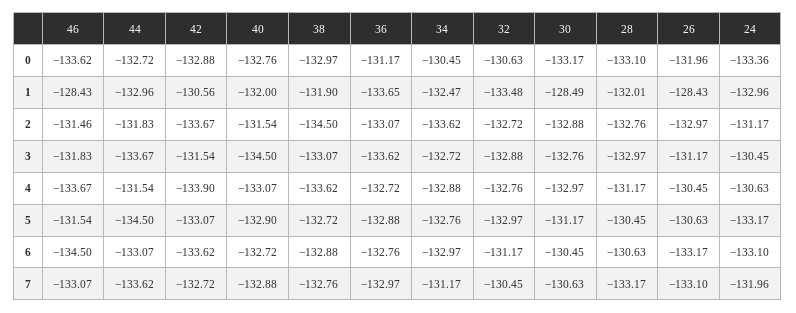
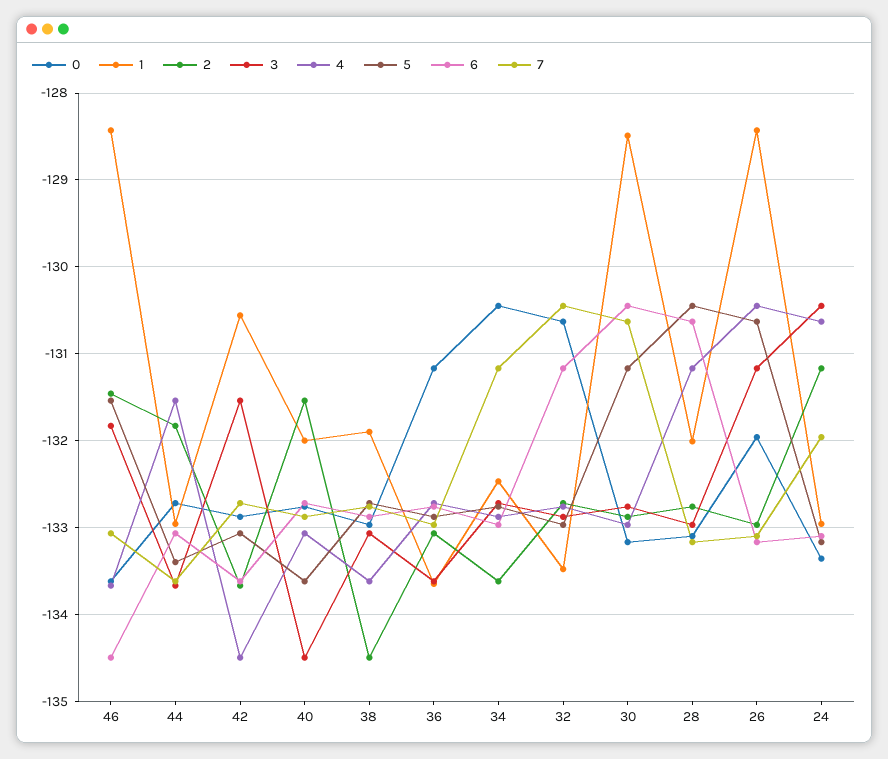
  {
    "0": {
      "46": -133.62,
      "44": -132.72,
      "42": -132.88,
      "40": -132.76,
      "38": -132.97,
      "36": -131.17,
      "34": -130.45,
      "32": -130.63,
      "30": -133.17,
      "28": -133.1,
      "26": -131.96,
      "24": -133.36
    },
    "1": {
      "46": -128.43,
      "44": -132.96,
      "42": -130.56,
      "40": -132,
      "38": -131.9,
      "36": -133.65,
      "34": -132.47,
      "32": -133.48,
      "30": -128.49,
      "28": -132.01,
      "26": -128.43,
      "24": -132.96
    },
    "2": {
      "46": -131.46,
      "44": -131.83,
      "42": -133.67,
      "40": -131.54,
      "38": -134.5,
      "36": -133.07,
      "34": -133.62,
      "32": -132.72,
      "30": -132.88,
      "28": -132.76,
      "26": -132.97,
      "24": -131.17
    },
    "3": {
      "46": -131.83,
      "44": -133.67,
      "42": -131.54,
      "40": -134.5,
      "38": -133.07,
      "36": -133.62,
      "34": -132.72,
      "32": -132.88,
      "30": -132.76,
      "28": -132.97,
      "26": -131.17,
      "24": -130.45
    },
    "4": {
      "46": -133.67,
      "44": -131.54,
-     "42": -133.9,
+     "42": -134.5,
      "40": -133.07,
      "38": -133.62,
      "36": -132.72,
      "34": -132.88,
      "32": -132.76,
      "30": -132.97,
      "28": -131.17,
      "26": -130.45,
      "24": -130.63
    },
    "5": {
      "46": -131.54,
-     "44": -134.5,
+     "44": -133.4,
      "42": -133.07,
-     "40": -132.9,
+     "40": -133.6,
      "38": -132.72,
      "36": -132.88,
      "34": -132.76,
      "32": -132.97,
      "30": -131.17,
      "28": -130.45,
      "26": -130.63,
      "24": -133.17
    },
    "6": {
      "46": -134.5,
      "44": -133.07,
      "42": -133.62,
      "40": -132.72,
      "38": -132.88,
      "36": -132.76,
      "34": -132.97,
      "32": -131.17,
      "30": -130.45,
      "28": -130.63,
      "26": -133.17,
      "24": -133.1
    },
    "7": {
      "46": -133.07,
      "44": -133.62,
      "42": -132.72,
      "40": -132.88,
      "38": -132.76,
      "36": -132.97,
      "34": -131.17,
      "32": -130.45,
      "30": -130.63,
      "28": -133.17,
      "26": -133.1,
      "24": -131.96
    }
  }

